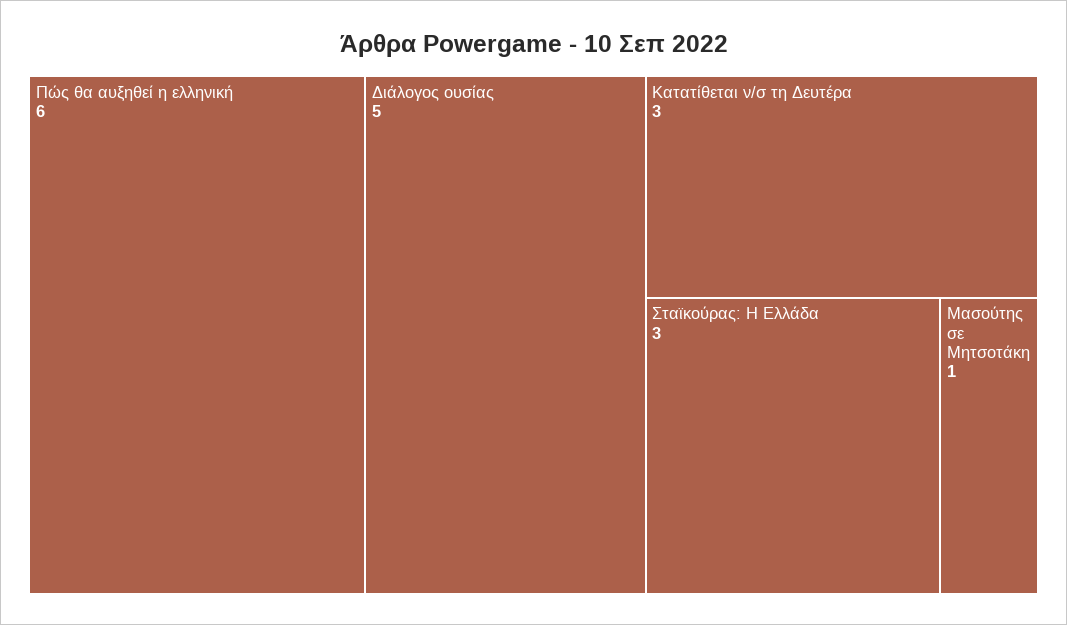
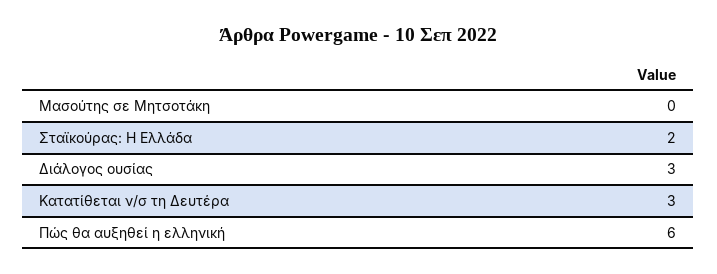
  {
    "Πώς θα αυξηθεί η ελληνική": 6,
-   "Διάλογος ουσίας": 5,
+   "Διάλογος ουσίας": 3,
    "Κατατίθεται ν/σ τη Δευτέρα": 3,
-   "Σταϊκούρας: Η Ελλάδα": 3,
+   "Σταϊκούρας: Η Ελλάδα": 2,
-   "Μασούτης σε Μητσοτάκη": 1
+   "Μασούτης σε Μητσοτάκη": 0
  }

